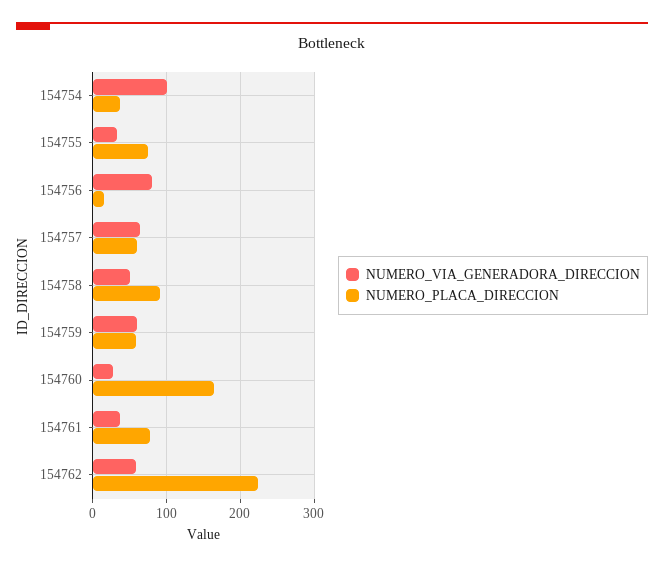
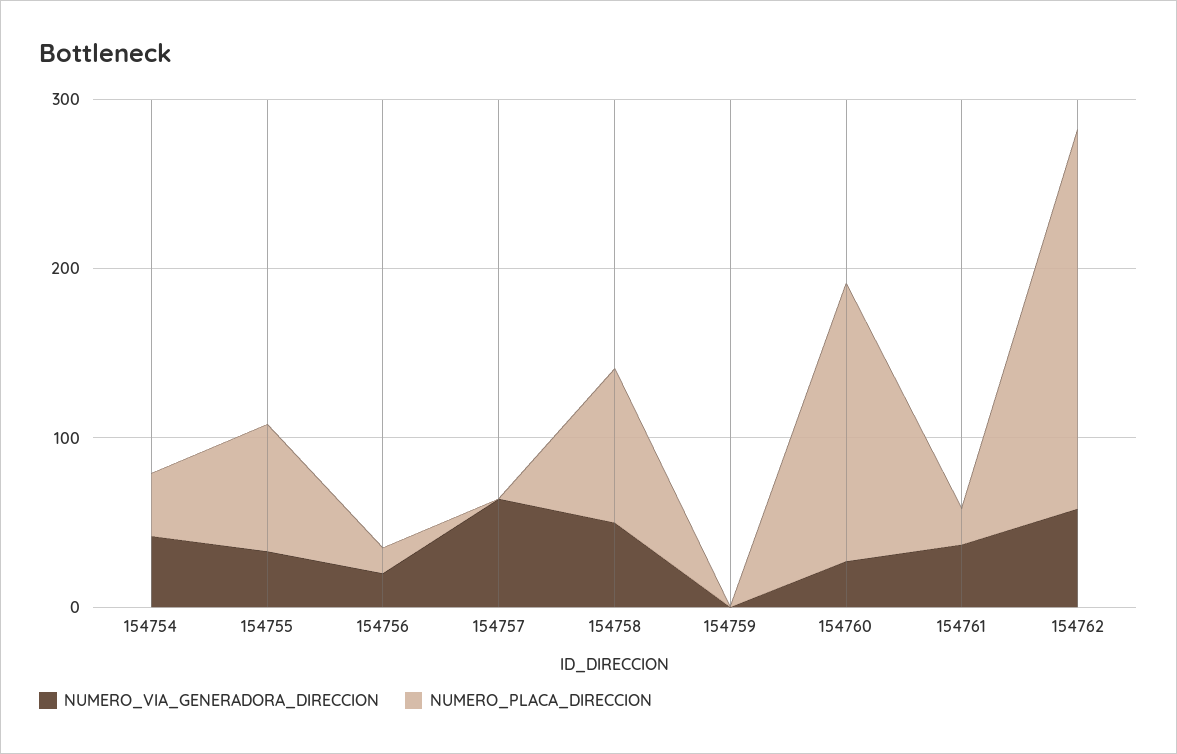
  {
    "NUMERO_VIA_GENERADORA_DIRECCION": {
-     "154754": 100,
+     "154754": 40,
      "154755": 30,
-     "154756": 80,
+     "154756": 20,
      "154757": 60,
      "154758": 50,
-     "154759": 60,
+     "154759": 0,
      "154760": 30,
      "154761": 40,
      "154762": 60
    },
    "NUMERO_PLACA_DIRECCION": {
      "154754": 40,
      "154755": 80,
      "154756": 20,
-     "154757": 60,
+     "154757": 0,
      "154758": 90,
-     "154759": 60,
+     "154759": 0,
      "154760": 160,
-     "154761": 80,
+     "154761": 20,
      "154762": 220
    }
  }

